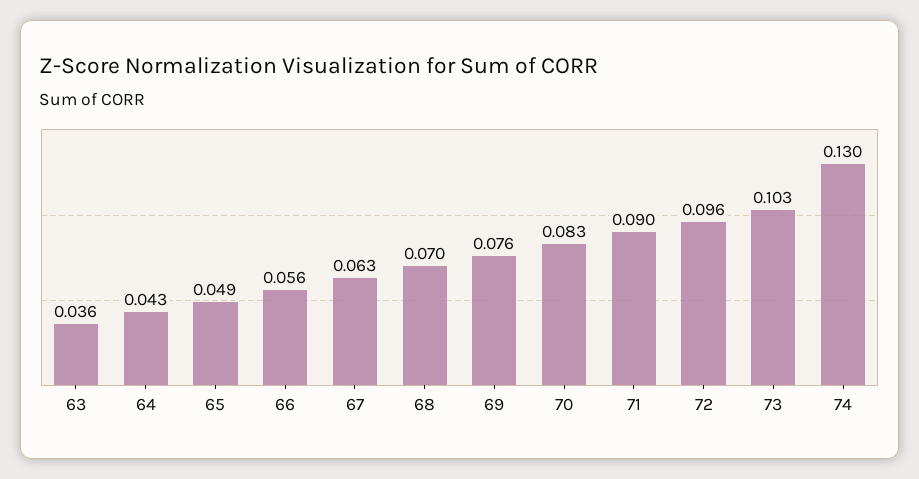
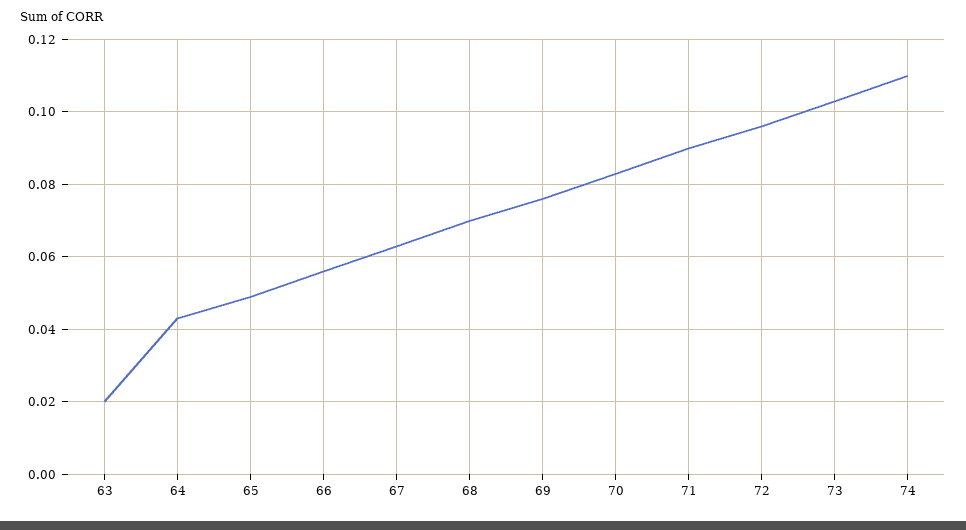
  {
-   "63": 0.036,
+   "63": 0.02,
    "64": 0.043,
    "65": 0.049,
    "66": 0.056,
    "67": 0.063,
    "68": 0.07,
    "69": 0.076,
    "70": 0.083,
    "71": 0.09,
    "72": 0.096,
    "73": 0.103,
-   "74": 0.13
+   "74": 0.11
  }

